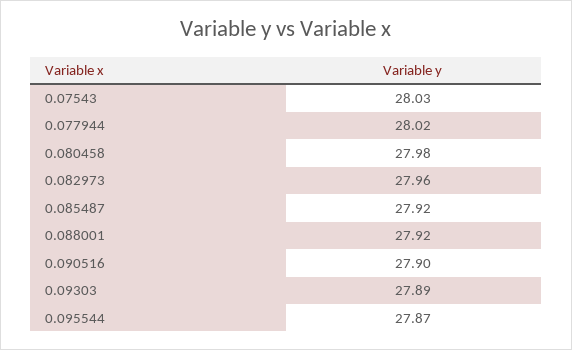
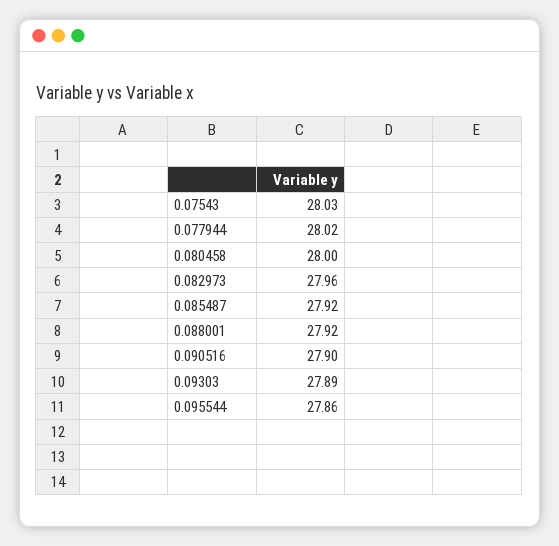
  {
    "0.07543": 28.03,
    "0.077944": 28.02,
-   "0.080458": 27.98,
+   "0.080458": 28,
    "0.082973": 27.96,
    "0.085487": 27.92,
    "0.088001": 27.92,
    "0.090516": 27.9,
    "0.09303": 27.89,
-   "0.095544": 27.87
+   "0.095544": 27.86
  }

